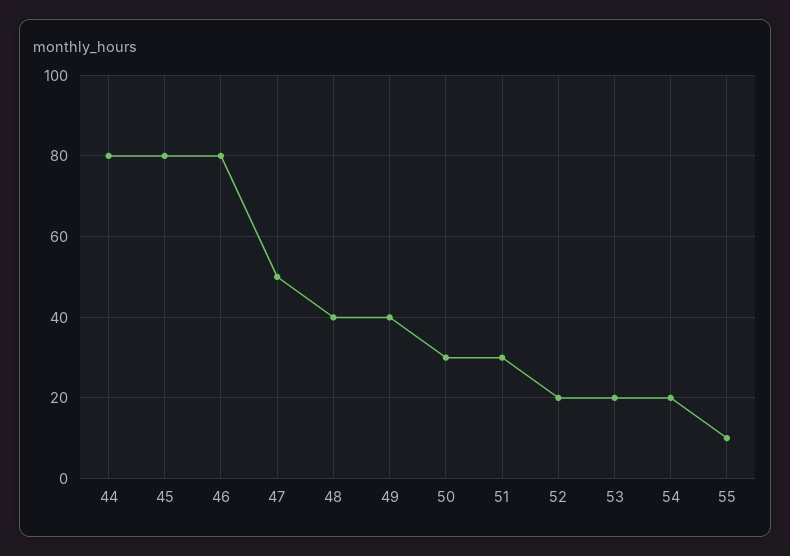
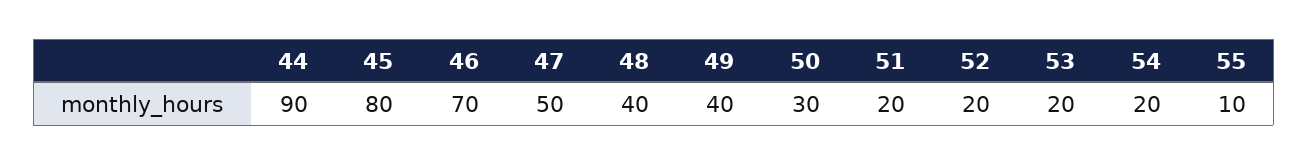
  {
-   "44": 80,
+   "44": 90,
    "45": 80,
-   "46": 80,
+   "46": 70,
    "47": 50,
    "48": 40,
    "49": 40,
    "50": 30,
-   "51": 30,
+   "51": 20,
    "52": 20,
    "53": 20,
    "54": 20,
    "55": 10
  }

